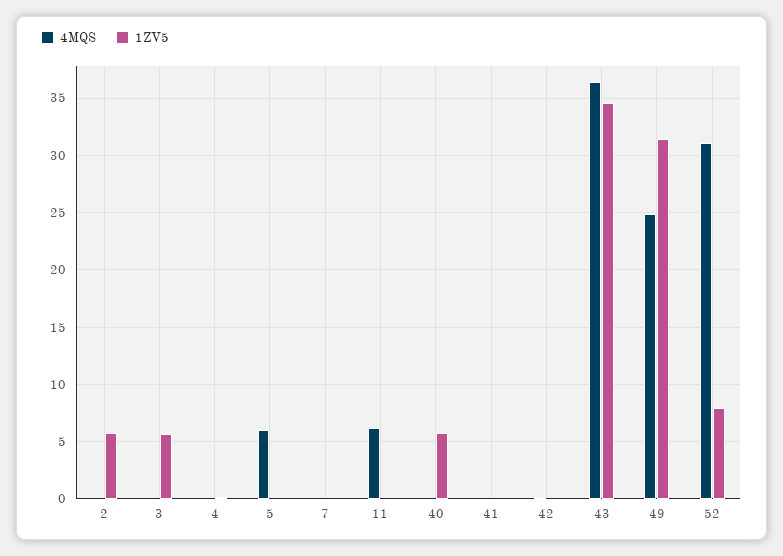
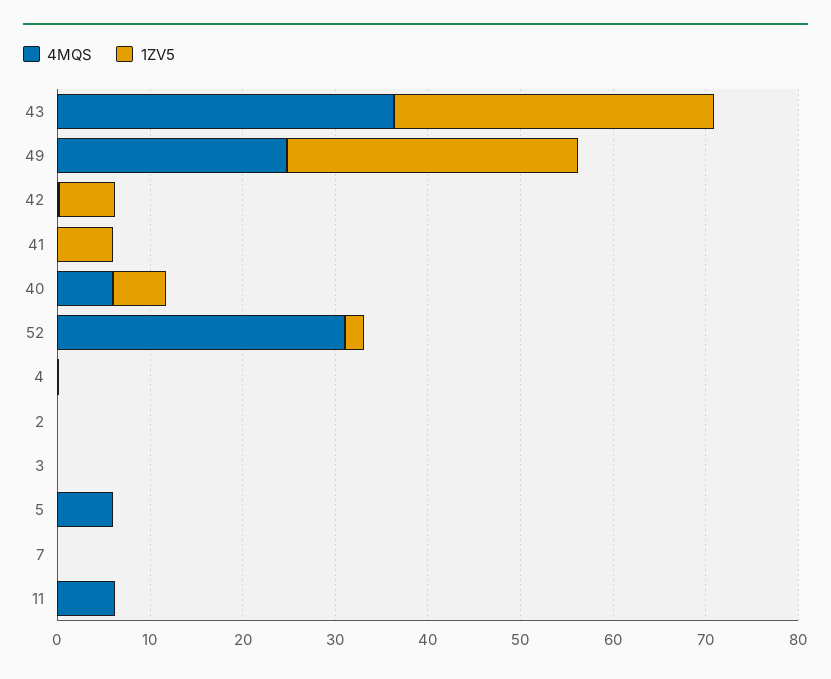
  {
    "4MQS": {
      "2": 0,
      "3": 0,
      "4": 0,
      "5": 6,
      "7": 0,
      "11": 6,
-     "40": 0,
+     "40": 6,
      "41": 0,
      "42": 0,
      "43": 36,
      "49": 25,
      "52": 31
    },
    "1ZV5": {
-     "2": 6,
+     "2": 0,
-     "3": 6,
+     "3": 0,
      "4": 0,
      "5": 0,
      "7": 0,
      "11": 0,
      "40": 6,
-     "41": 0,
+     "41": 6,
-     "42": 0,
+     "42": 6,
      "43": 35,
      "49": 31,
-     "52": 8
+     "52": 2
    }
  }

